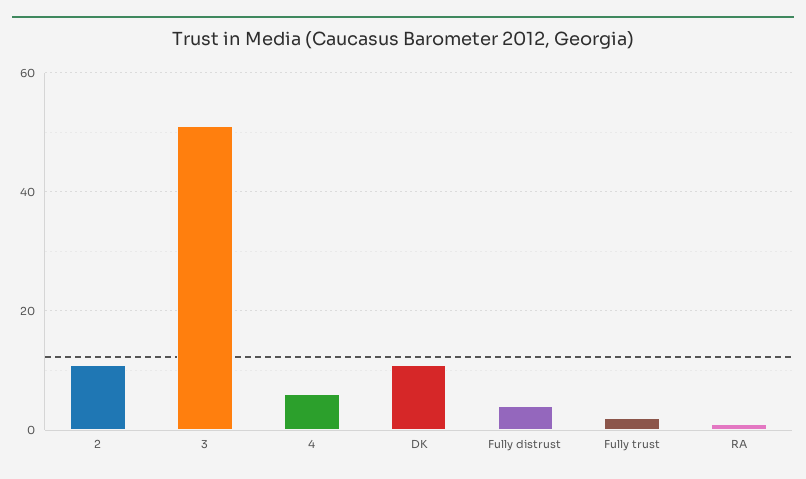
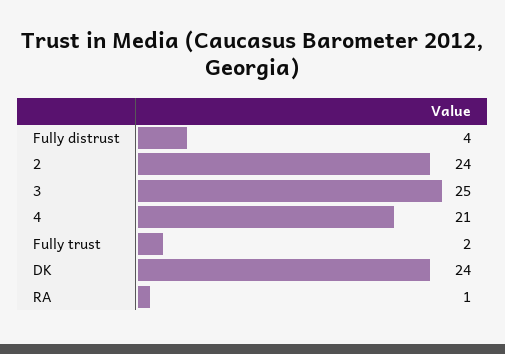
  {
-   "2": 10,
+   "2": 24,
-   "3": 50,
+   "3": 25,
-   "4": 5,
+   "4": 21,
-   "DK": 10,
+   "DK": 24,
    "Fully distrust": 4,
    "Fully trust": 2,
    "RA": 1
  }

